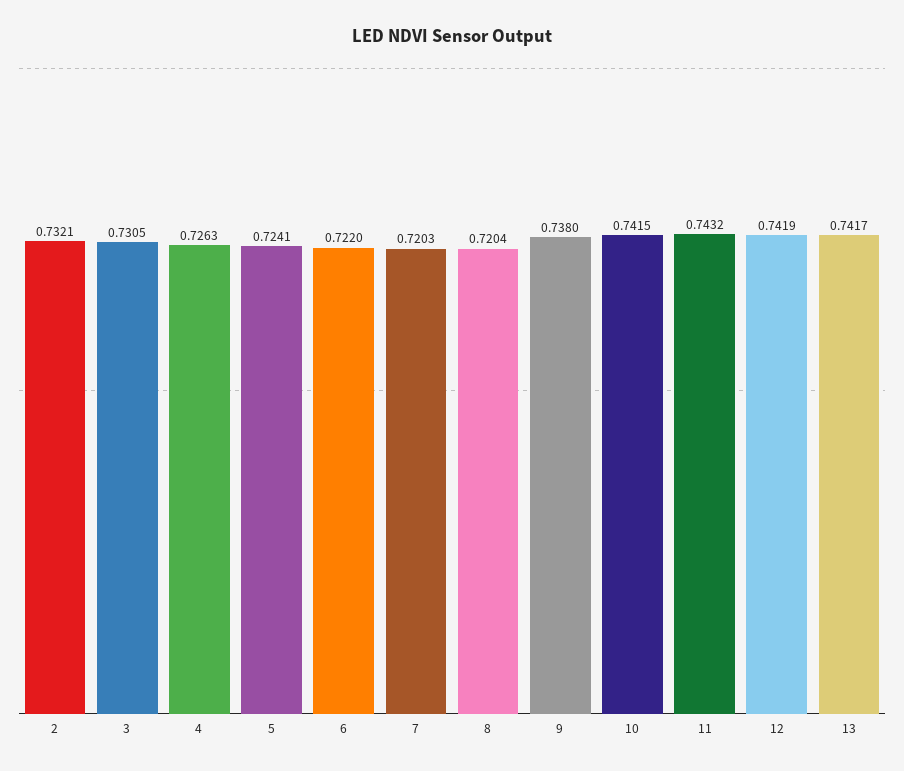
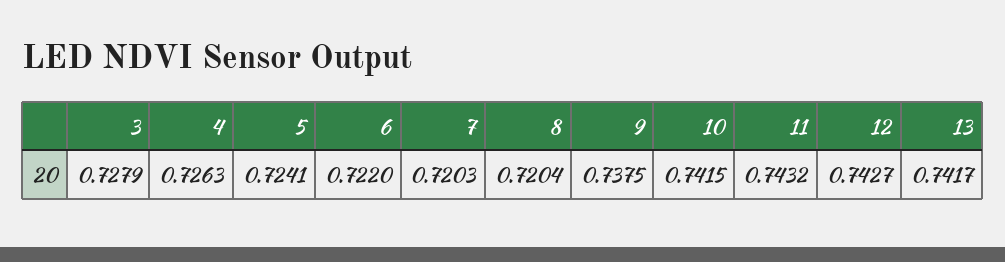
  {
-   "2": 0.7321,
-   "3": 0.7305,
+   "3": 0.7279,
    "4": 0.7263,
    "5": 0.7241,
    "6": 0.722,
    "7": 0.7203,
    "8": 0.7204,
-   "9": 0.738,
+   "9": 0.7375,
    "10": 0.7415,
    "11": 0.7432,
-   "12": 0.7419,
+   "12": 0.7427,
    "13": 0.7417
  }

